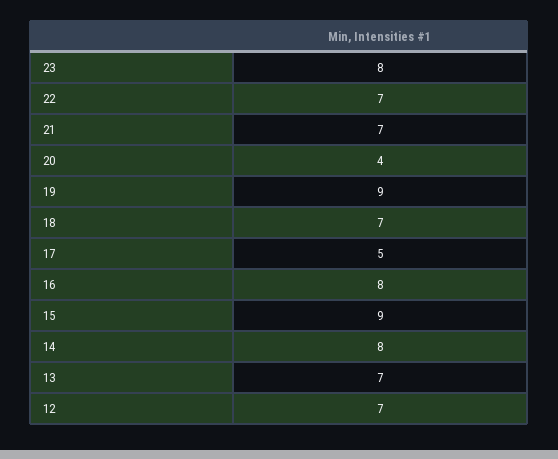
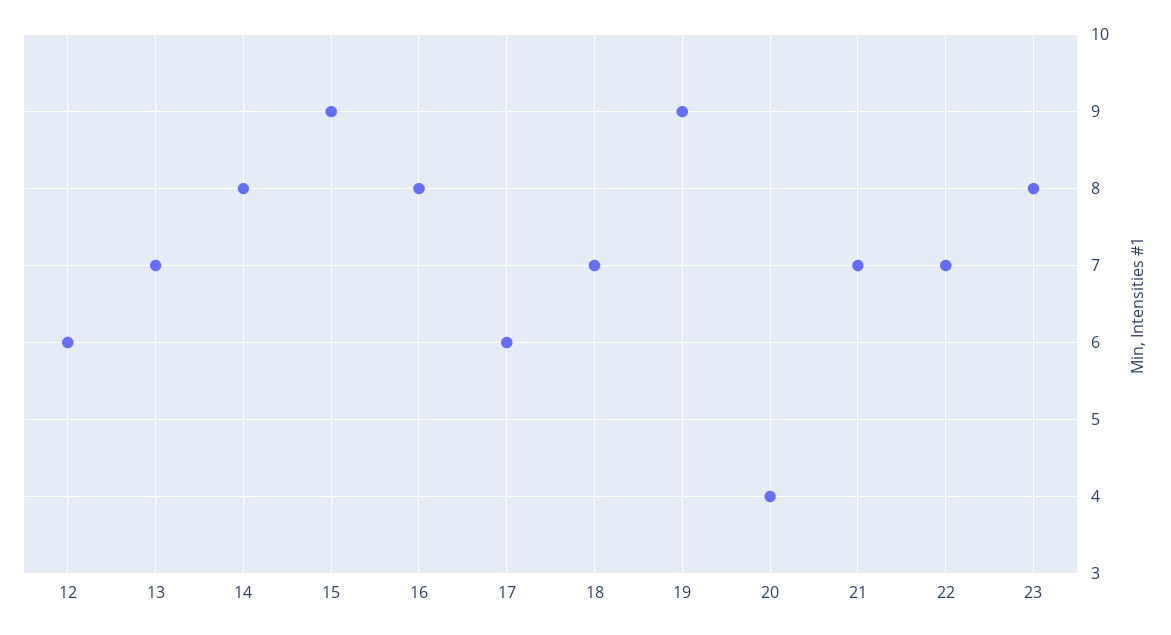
  {
    "23": 8,
    "22": 7,
    "21": 7,
    "20": 4,
    "19": 9,
    "18": 7,
-   "17": 5,
+   "17": 6,
    "16": 8,
    "15": 9,
    "14": 8,
    "13": 7,
-   "12": 7
+   "12": 6
  }

